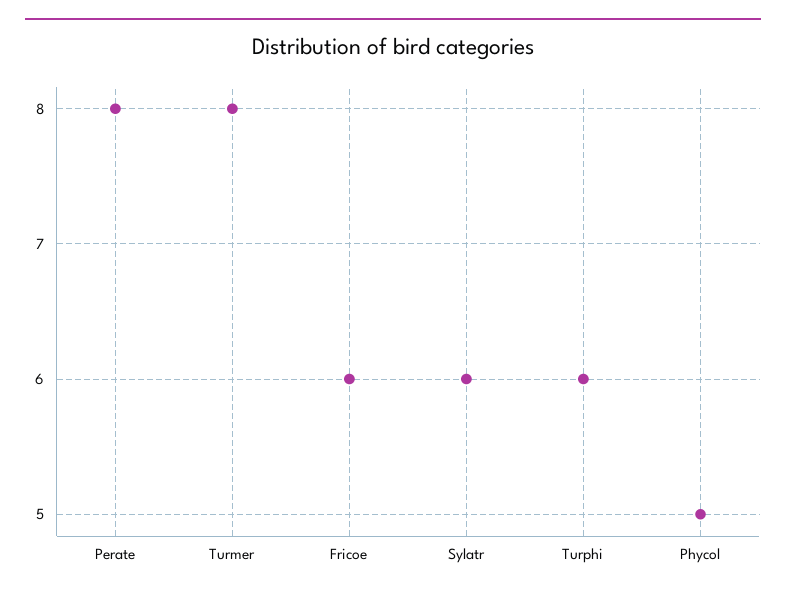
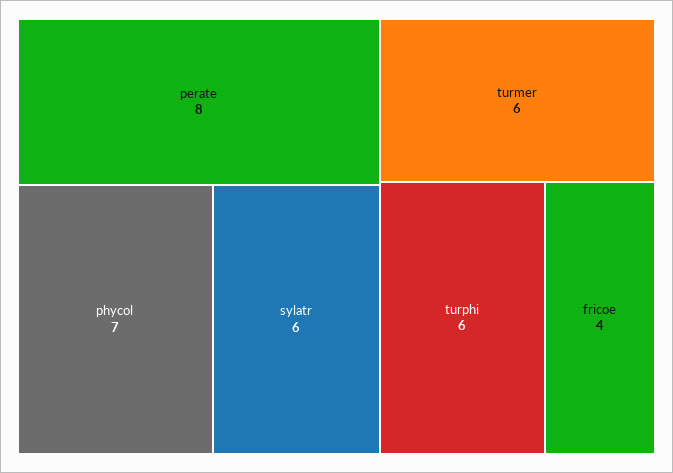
  {
    "Perate": 8,
-   "Turmer": 8,
+   "Turmer": 6,
-   "Fricoe": 6,
+   "Fricoe": 4,
    "Sylatr": 6,
    "Turphi": 6,
-   "Phycol": 5
+   "Phycol": 7
  }

